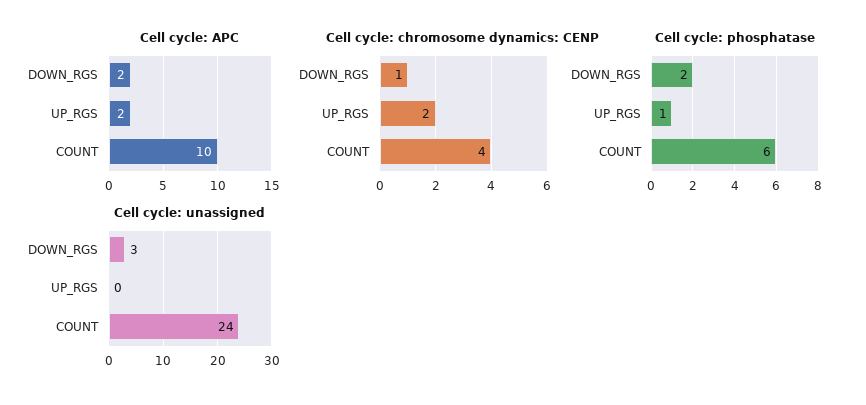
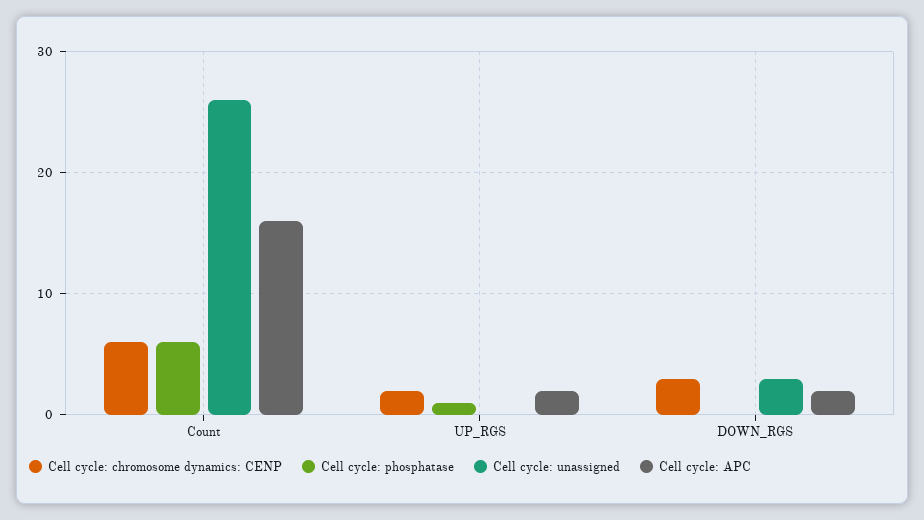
  {
    "Cell cycle: APC": {
      "DOWN_RGS": 2,
      "UP_RGS": 2,
-     "COUNT": 10
+     "COUNT": 16
    },
    "Cell cycle: chromosome dynamics: CENP": {
-     "DOWN_RGS": 1,
+     "DOWN_RGS": 3,
      "UP_RGS": 2,
-     "COUNT": 4
+     "COUNT": 6
    },
    "Cell cycle: phosphatase": {
-     "DOWN_RGS": 2,
+     "DOWN_RGS": 0,
      "UP_RGS": 1,
      "COUNT": 6
    },
    "Cell cycle: unassigned": {
      "DOWN_RGS": 3,
      "UP_RGS": 0,
-     "COUNT": 24
+     "COUNT": 26
    }
  }

